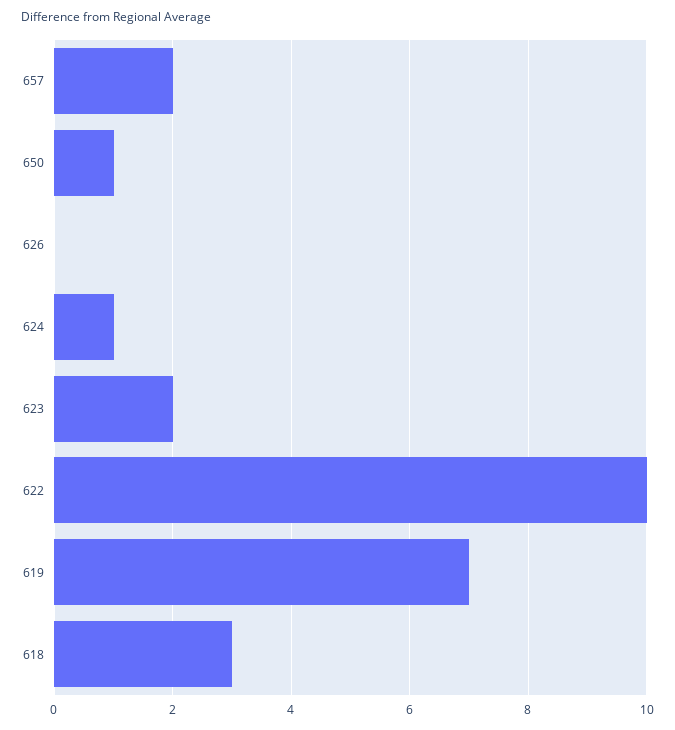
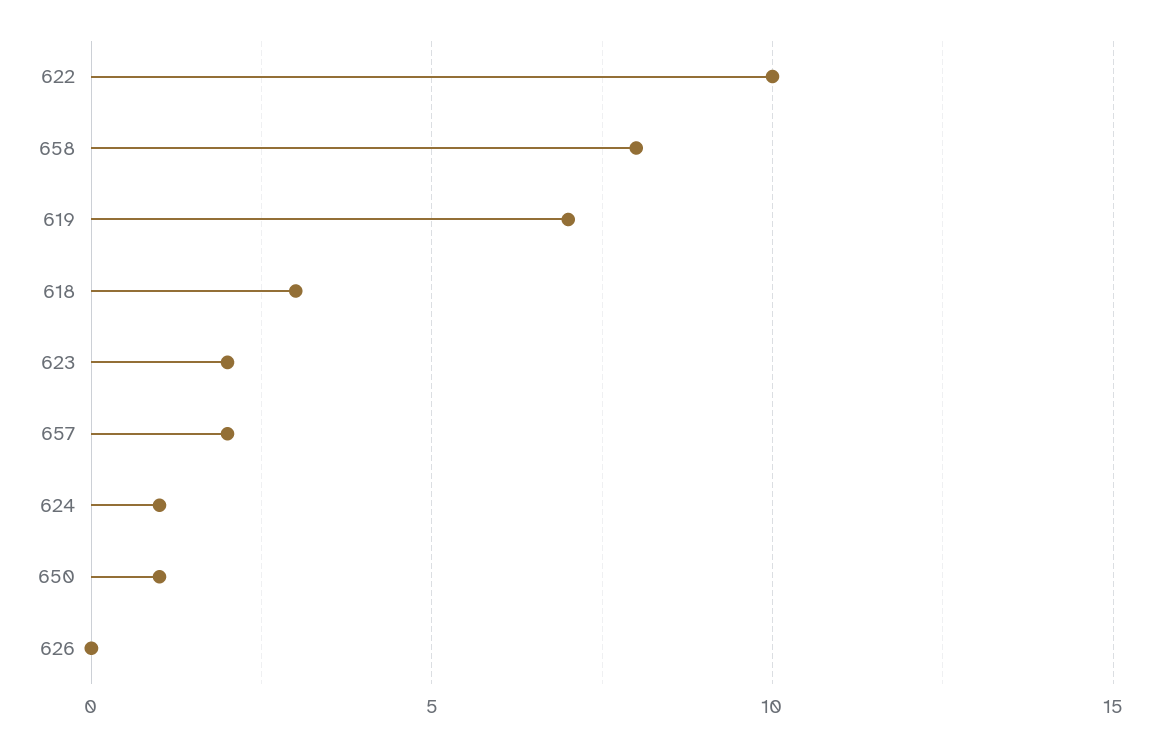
  {
    "657": 2,
    "650": 1,
    "626": 0,
    "624": 1,
    "623": 2,
    "622": 10,
    "619": 7,
-   "618": 3
+   "618": 3,
+   "658": 8
  }

